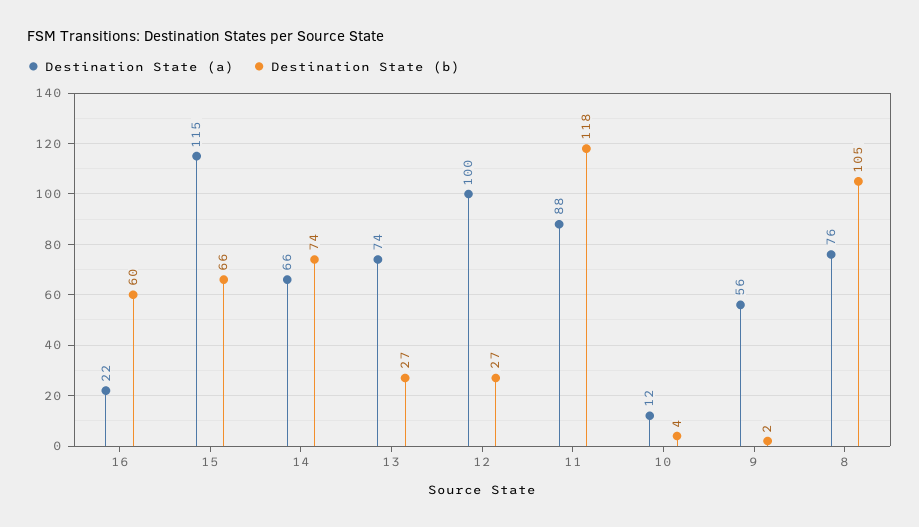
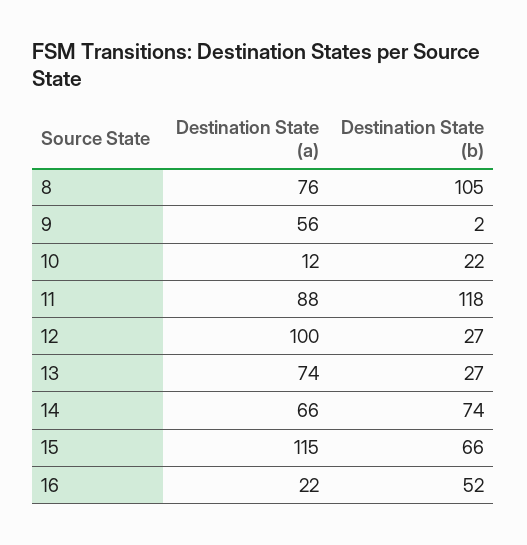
  {
    "Destination State (a)": {
      "16": 22,
      "15": 115,
      "14": 66,
      "13": 74,
      "12": 100,
      "11": 88,
      "10": 12,
      "9": 56,
      "8": 76
    },
    "Destination State (b)": {
-     "16": 60,
+     "16": 52,
      "15": 66,
      "14": 74,
      "13": 27,
      "12": 27,
      "11": 118,
-     "10": 4,
+     "10": 22,
      "9": 2,
      "8": 105
    }
  }

